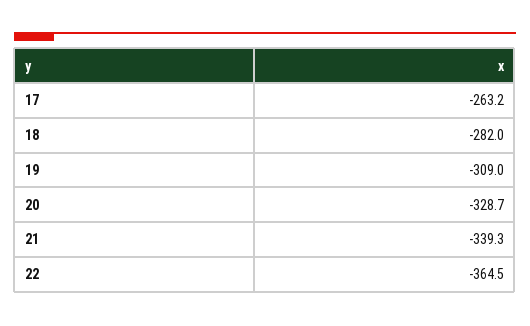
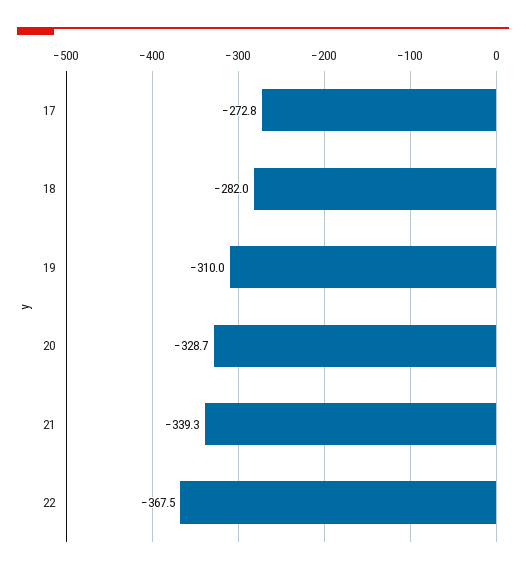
  {
-   "17": -263.2,
+   "17": -272.8,
    "18": -282,
-   "19": -309,
+   "19": -310,
    "20": -328.7,
    "21": -339.3,
-   "22": -364.5
+   "22": -367.5
  }

